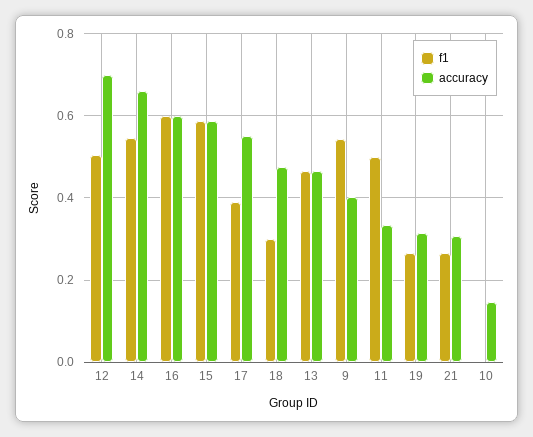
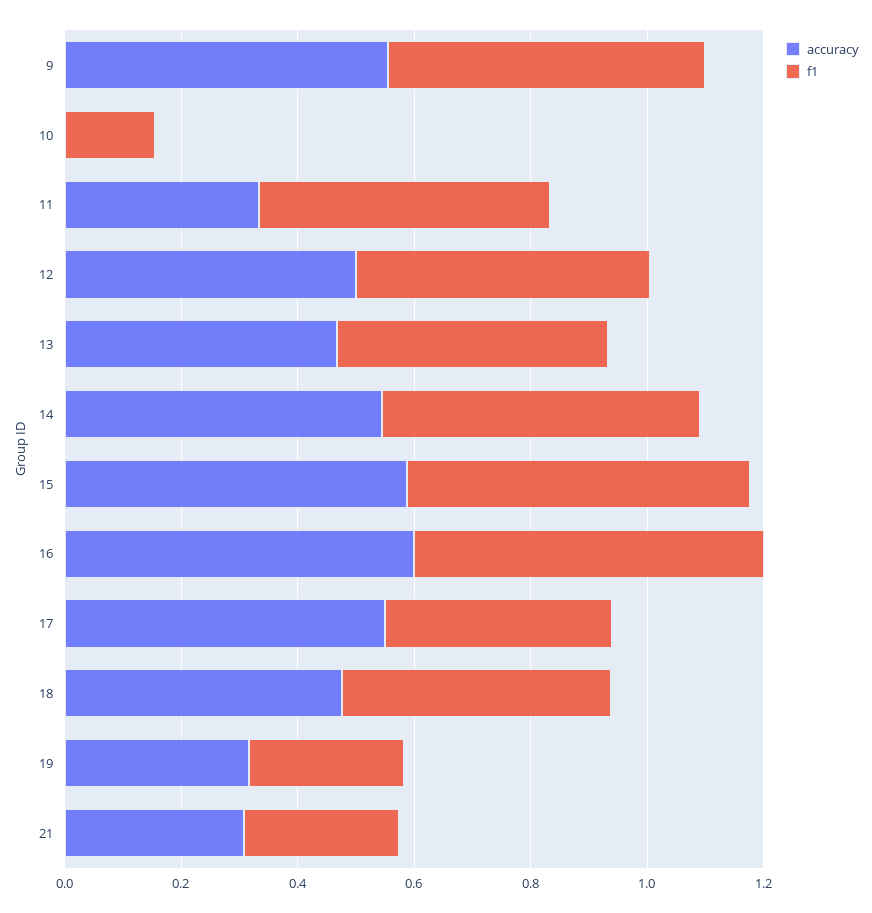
  {
    "f1": {
      "12": 0.5,
      "14": 0.54,
      "16": 0.6,
      "15": 0.58,
      "17": 0.4,
-     "18": 0.3,
+     "18": 0.45,
      "13": 0.46,
      "9": 0.54,
      "11": 0.5,
      "19": 0.26,
      "21": 0.26,
-     "10": 0
+     "10": 0.15
    },
    "accuracy": {
-     "12": 0.7,
+     "12": 0.5,
-     "14": 0.66,
+     "14": 0.55,
      "16": 0.6,
      "15": 0.58,
      "17": 0.56,
      "18": 0.48,
      "13": 0.46,
-     "9": 0.4,
+     "9": 0.55,
      "11": 0.34,
      "19": 0.32,
      "21": 0.3,
-     "10": 0.14
+     "10": 0
    }
  }

